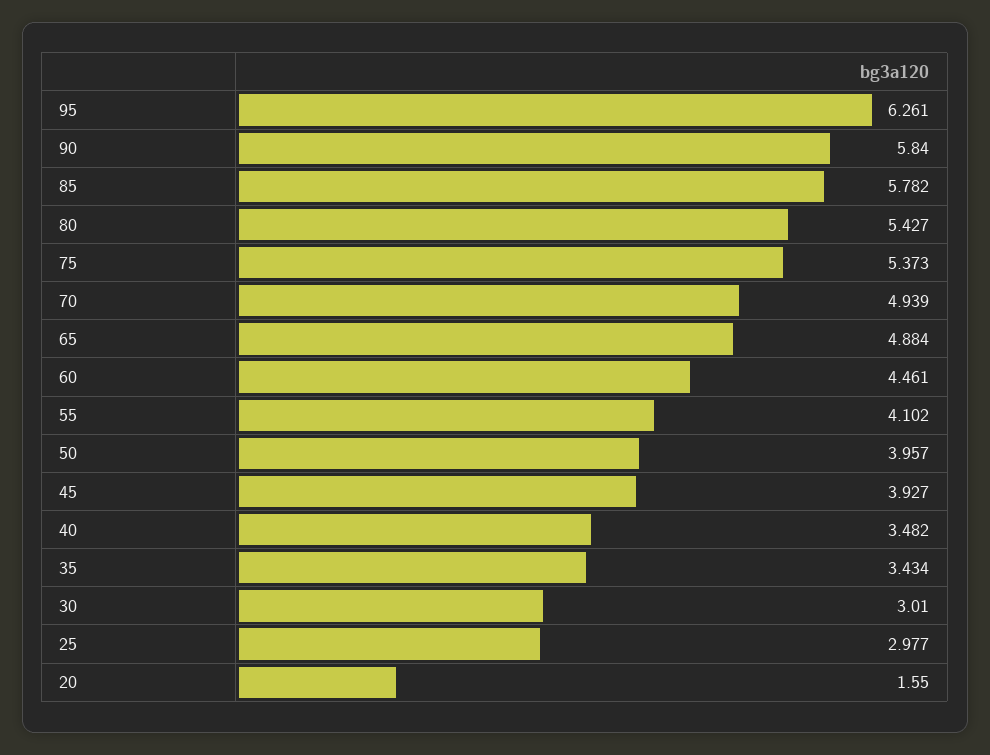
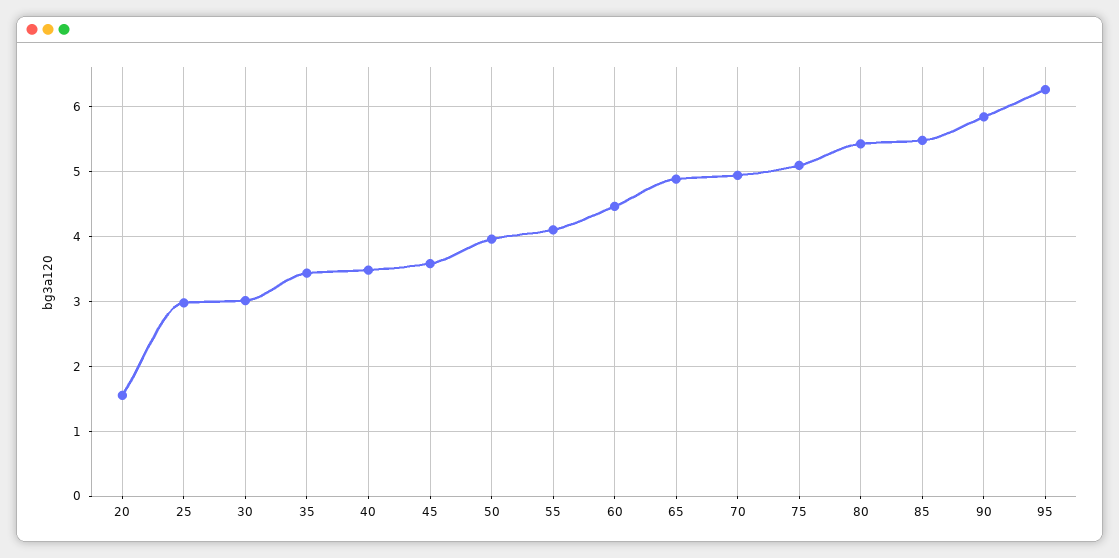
  {
    "95": 6.261,
    "90": 5.84,
-   "85": 5.782,
+   "85": 5.5,
    "80": 5.427,
-   "75": 5.373,
+   "75": 5.1,
    "70": 4.939,
    "65": 4.884,
    "60": 4.461,
    "55": 4.102,
    "50": 3.957,
-   "45": 3.927,
+   "45": 3.6,
    "40": 3.482,
    "35": 3.434,
    "30": 3.01,
    "25": 2.977,
    "20": 1.55
  }

